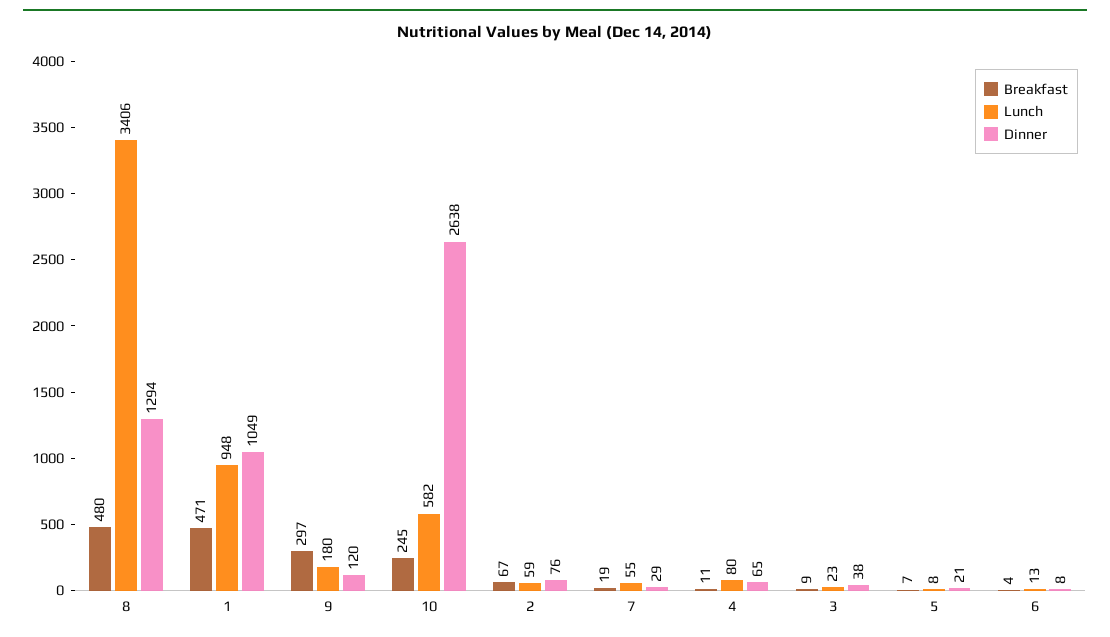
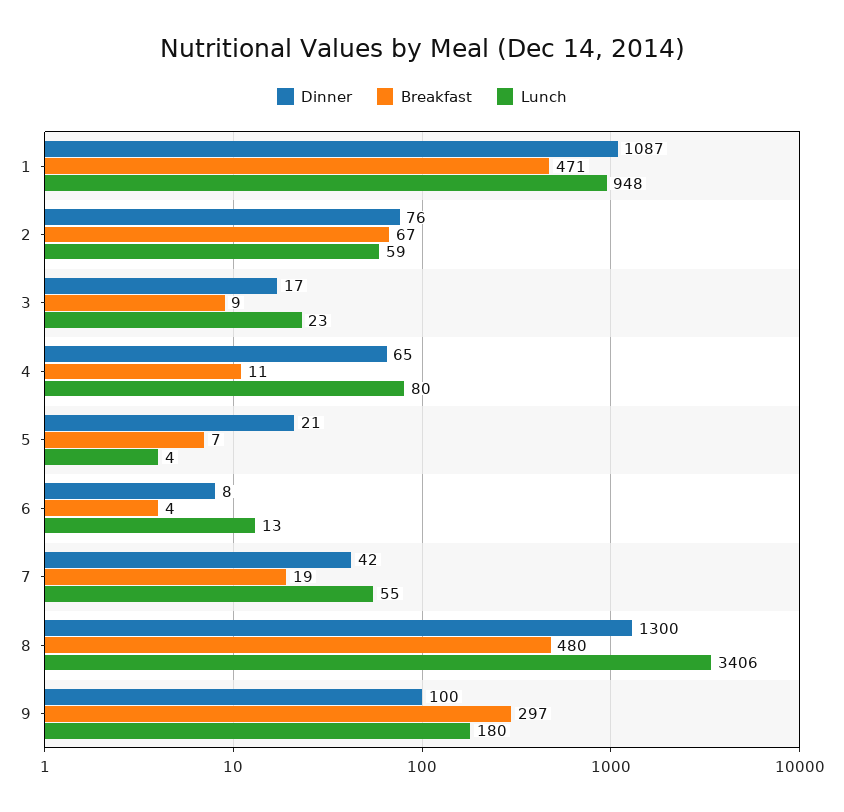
  {
    "Breakfast": {
      "8": 480,
      "1": 471,
      "9": 297,
-     "10": 245,
      "2": 67,
      "7": 19,
      "4": 11,
      "3": 9,
      "5": 7,
      "6": 4
    },
    "Lunch": {
      "8": 3406,
      "1": 948,
      "9": 180,
-     "10": 582,
      "2": 59,
      "7": 55,
      "4": 80,
      "3": 23,
-     "5": 8,
+     "5": 4,
      "6": 13
    },
    "Dinner": {
-     "8": 1294,
+     "8": 1300,
-     "1": 1049,
+     "1": 1087,
-     "9": 120,
+     "9": 100,
-     "10": 2638,
      "2": 76,
-     "7": 29,
+     "7": 42,
      "4": 65,
-     "3": 38,
+     "3": 17,
      "5": 21,
      "6": 8
    }
  }

